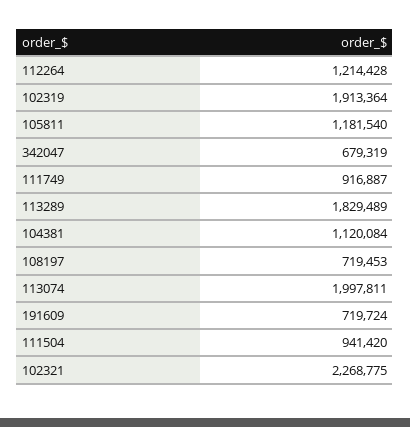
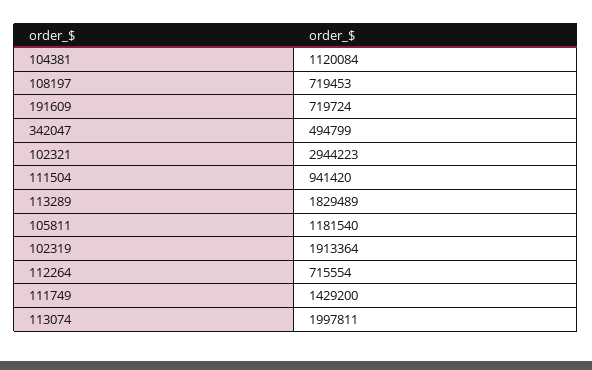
  {
-   "112264": 1214428,
+   "112264": 715554,
    "102319": 1913364,
    "105811": 1181540,
-   "342047": 679319,
+   "342047": 494799,
-   "111749": 916887,
+   "111749": 1429200,
    "113289": 1829489,
    "104381": 1120084,
    "108197": 719453,
    "113074": 1997811,
    "191609": 719724,
    "111504": 941420,
-   "102321": 2268775
+   "102321": 2944223
  }

